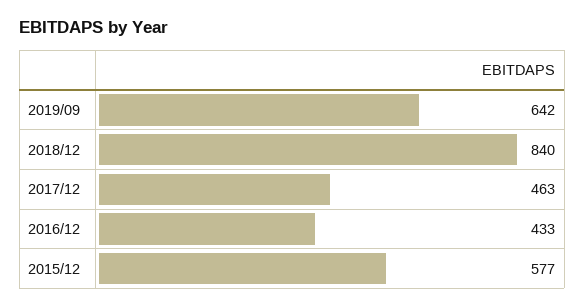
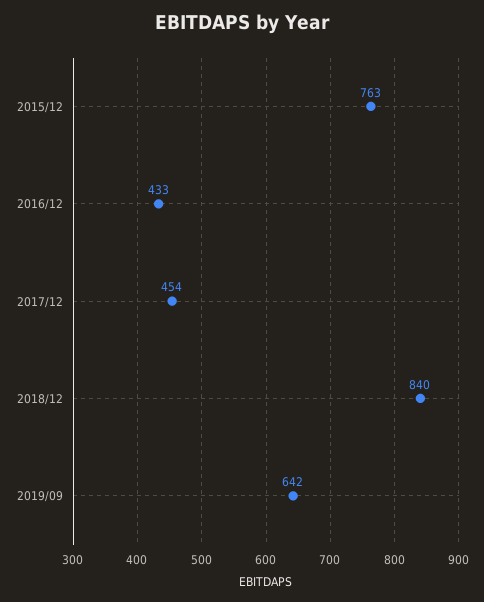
  {
    "2019/09": 642,
    "2018/12": 840,
-   "2017/12": 463,
+   "2017/12": 454,
    "2016/12": 433,
-   "2015/12": 577
+   "2015/12": 763
  }

